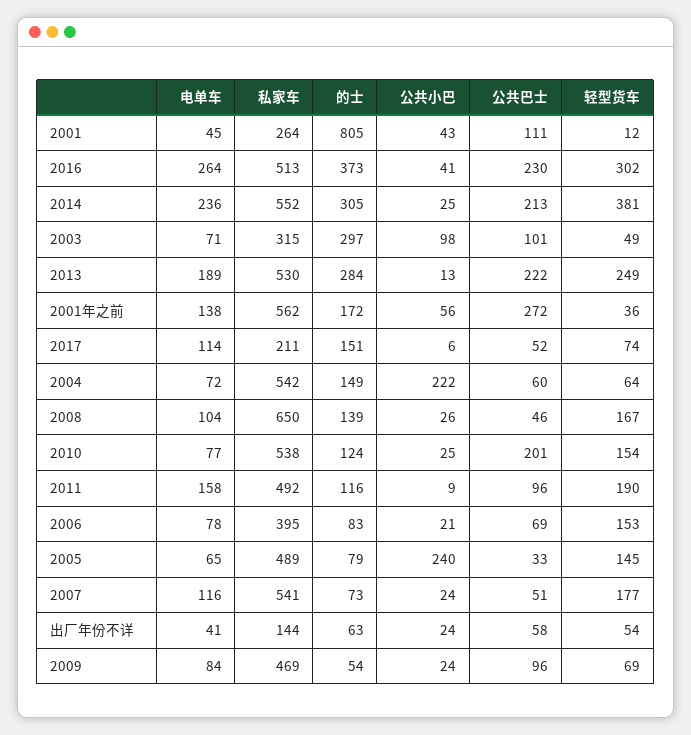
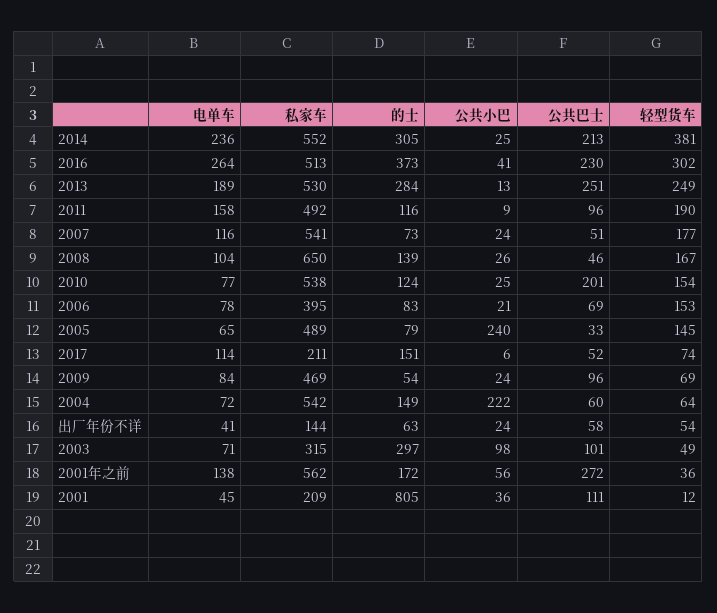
  {
    "电单车": {
      "2001": 45,
      "2016": 264,
      "2014": 236,
      "2003": 71,
      "2013": 189,
      "2001年之前": 138,
      "2017": 114,
      "2004": 72,
      "2008": 104,
      "2010": 77,
      "2011": 158,
      "2006": 78,
      "2005": 65,
      "2007": 116,
      "出厂年份不详": 41,
      "2009": 84
    },
    "私家车": {
-     "2001": 264,
+     "2001": 209,
      "2016": 513,
      "2014": 552,
      "2003": 315,
      "2013": 530,
      "2001年之前": 562,
      "2017": 211,
      "2004": 542,
      "2008": 650,
      "2010": 538,
      "2011": 492,
      "2006": 395,
      "2005": 489,
      "2007": 541,
      "出厂年份不详": 144,
      "2009": 469
    },
    "的士": {
      "2001": 805,
      "2016": 373,
      "2014": 305,
      "2003": 297,
      "2013": 284,
      "2001年之前": 172,
      "2017": 151,
      "2004": 149,
      "2008": 139,
      "2010": 124,
      "2011": 116,
      "2006": 83,
      "2005": 79,
      "2007": 73,
      "出厂年份不详": 63,
      "2009": 54
    },
    "公共小巴": {
-     "2001": 43,
+     "2001": 36,
      "2016": 41,
      "2014": 25,
      "2003": 98,
      "2013": 13,
      "2001年之前": 56,
      "2017": 6,
      "2004": 222,
      "2008": 26,
      "2010": 25,
      "2011": 9,
      "2006": 21,
      "2005": 240,
      "2007": 24,
      "出厂年份不详": 24,
      "2009": 24
    },
    "公共巴士": {
      "2001": 111,
      "2016": 230,
      "2014": 213,
      "2003": 101,
-     "2013": 222,
+     "2013": 251,
      "2001年之前": 272,
      "2017": 52,
      "2004": 60,
      "2008": 46,
      "2010": 201,
      "2011": 96,
      "2006": 69,
      "2005": 33,
      "2007": 51,
      "出厂年份不详": 58,
      "2009": 96
    },
    "轻型货车": {
      "2001": 12,
      "2016": 302,
      "2014": 381,
      "2003": 49,
      "2013": 249,
      "2001年之前": 36,
      "2017": 74,
      "2004": 64,
      "2008": 167,
      "2010": 154,
      "2011": 190,
      "2006": 153,
      "2005": 145,
      "2007": 177,
      "出厂年份不详": 54,
      "2009": 69
    }
  }

